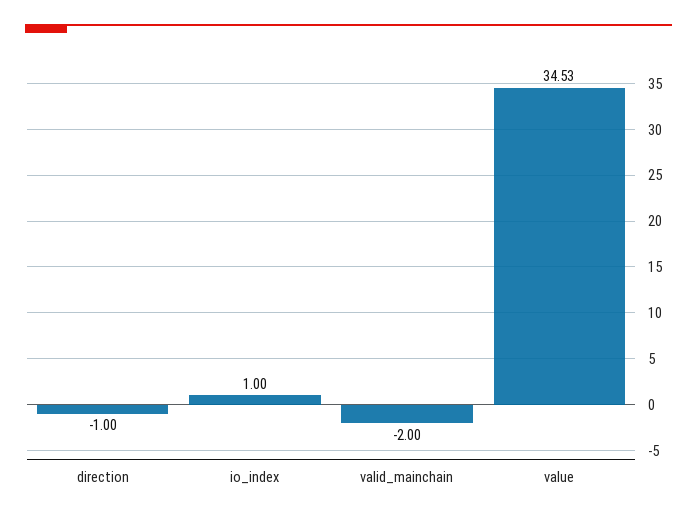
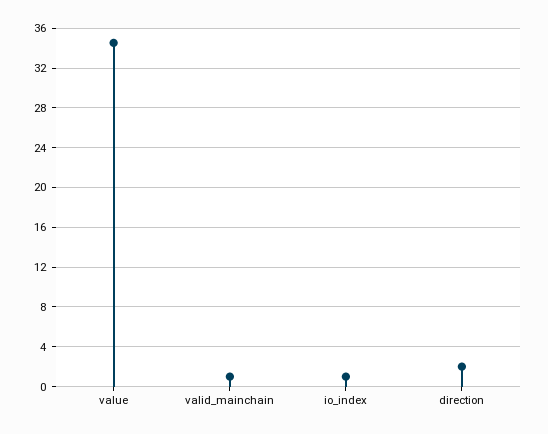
  {
-   "direction": -1,
+   "direction": 2,
    "io_index": 1,
-   "valid_mainchain": -2,
+   "valid_mainchain": 1,
    "value": 34.53
  }

